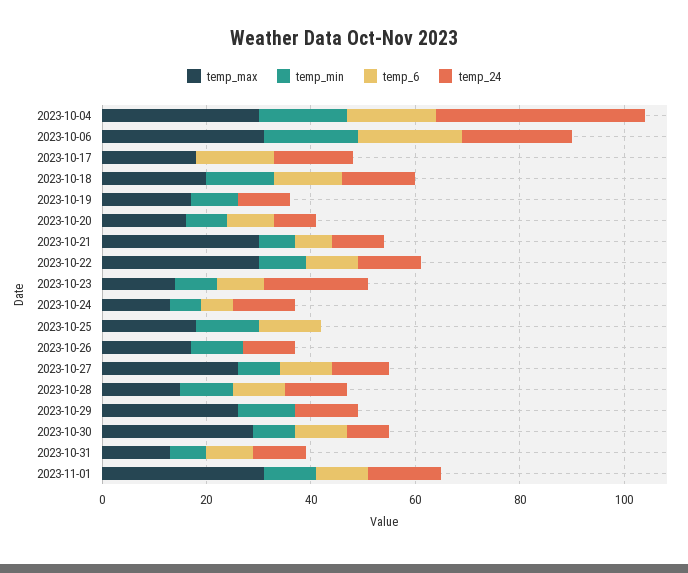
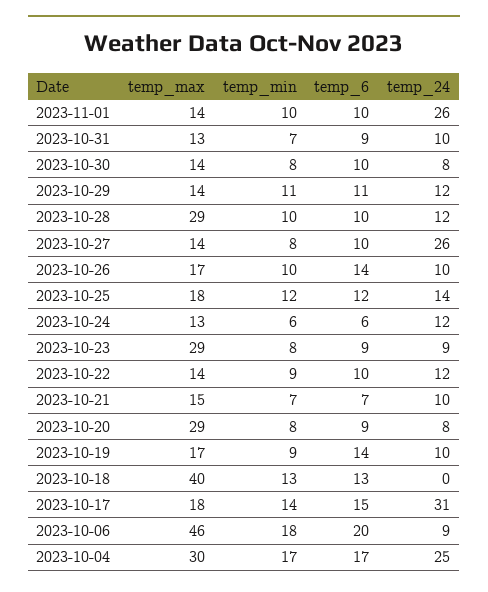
  {
    "temp_max": {
      "2023-10-04": 30,
-     "2023-10-06": 30,
+     "2023-10-06": 46,
      "2023-10-17": 18,
-     "2023-10-18": 20,
+     "2023-10-18": 40,
      "2023-10-19": 17,
-     "2023-10-20": 15,
+     "2023-10-20": 29,
-     "2023-10-21": 30,
+     "2023-10-21": 15,
-     "2023-10-22": 30,
+     "2023-10-22": 14,
-     "2023-10-23": 15,
+     "2023-10-23": 29,
      "2023-10-24": 13,
      "2023-10-25": 18,
      "2023-10-26": 17,
-     "2023-10-27": 25,
+     "2023-10-27": 14,
-     "2023-10-28": 15,
+     "2023-10-28": 29,
-     "2023-10-29": 25,
+     "2023-10-29": 14,
-     "2023-10-30": 30,
+     "2023-10-30": 14,
      "2023-10-31": 13,
-     "2023-11-01": 30
+     "2023-11-01": 14
    },
    "temp_min": {
      "2023-10-04": 17,
      "2023-10-06": 18,
-     "2023-10-17": 0,
+     "2023-10-17": 14,
      "2023-10-18": 13,
      "2023-10-19": 9,
      "2023-10-20": 8,
      "2023-10-21": 7,
      "2023-10-22": 9,
      "2023-10-23": 8,
      "2023-10-24": 6,
      "2023-10-25": 12,
      "2023-10-26": 10,
      "2023-10-27": 8,
      "2023-10-28": 10,
      "2023-10-29": 11,
      "2023-10-30": 8,
      "2023-10-31": 7,
      "2023-11-01": 10
    },
    "temp_6": {
      "2023-10-04": 17,
      "2023-10-06": 20,
      "2023-10-17": 15,
      "2023-10-18": 13,
-     "2023-10-19": 0,
+     "2023-10-19": 14,
      "2023-10-20": 9,
      "2023-10-21": 7,
      "2023-10-22": 10,
      "2023-10-23": 9,
      "2023-10-24": 6,
      "2023-10-25": 12,
-     "2023-10-26": 0,
+     "2023-10-26": 14,
      "2023-10-27": 10,
      "2023-10-28": 10,
-     "2023-10-29": 0,
+     "2023-10-29": 11,
      "2023-10-30": 10,
      "2023-10-31": 9,
      "2023-11-01": 10
    },
    "temp_24": {
-     "2023-10-04": 40,
+     "2023-10-04": 25,
-     "2023-10-06": 20,
+     "2023-10-06": 9,
-     "2023-10-17": 15,
+     "2023-10-17": 31,
-     "2023-10-18": 15,
+     "2023-10-18": 0,
      "2023-10-19": 10,
      "2023-10-20": 8,
      "2023-10-21": 10,
      "2023-10-22": 12,
-     "2023-10-23": 20,
+     "2023-10-23": 9,
      "2023-10-24": 12,
-     "2023-10-25": 0,
+     "2023-10-25": 14,
      "2023-10-26": 10,
-     "2023-10-27": 10,
+     "2023-10-27": 26,
      "2023-10-28": 12,
      "2023-10-29": 12,
      "2023-10-30": 8,
      "2023-10-31": 10,
-     "2023-11-01": 15
+     "2023-11-01": 26
    }
  }

